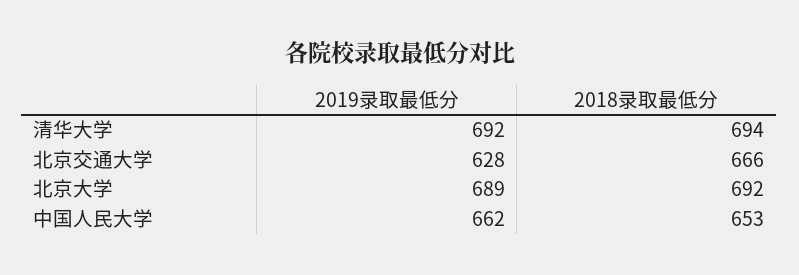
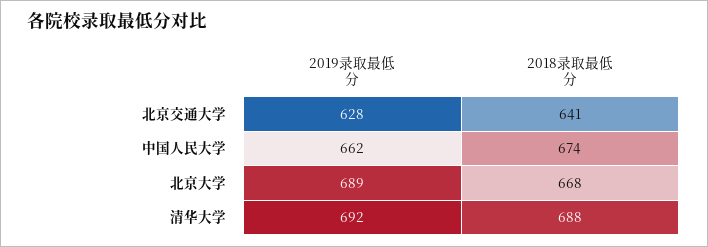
  {
    "2019录取最低分": {
      "清华大学": 692,
      "北京交通大学": 628,
      "北京大学": 689,
      "中国人民大学": 662
    },
    "2018录取最低分": {
-     "清华大学": 694,
+     "清华大学": 688,
-     "北京交通大学": 666,
+     "北京交通大学": 641,
-     "北京大学": 692,
+     "北京大学": 668,
-     "中国人民大学": 653
+     "中国人民大学": 674
    }
  }

